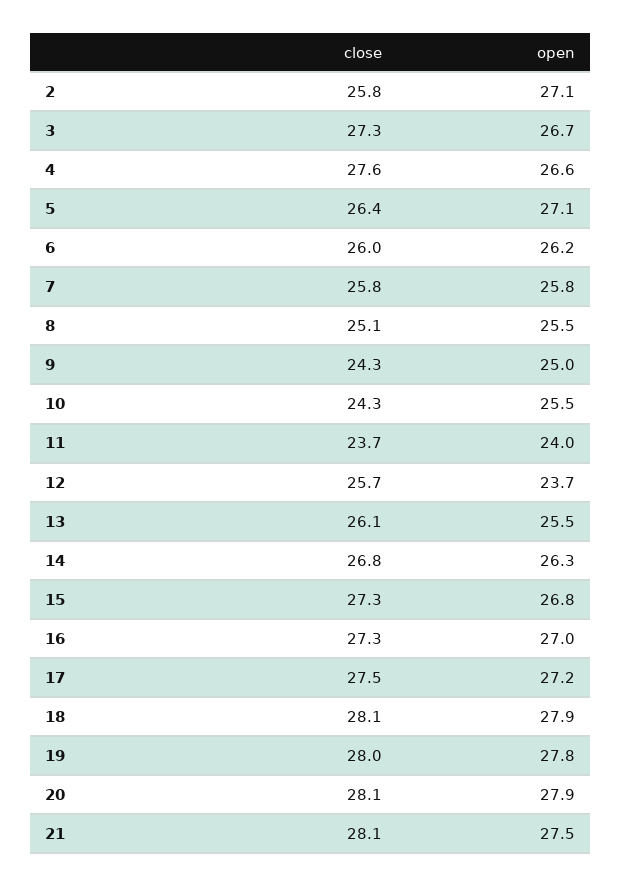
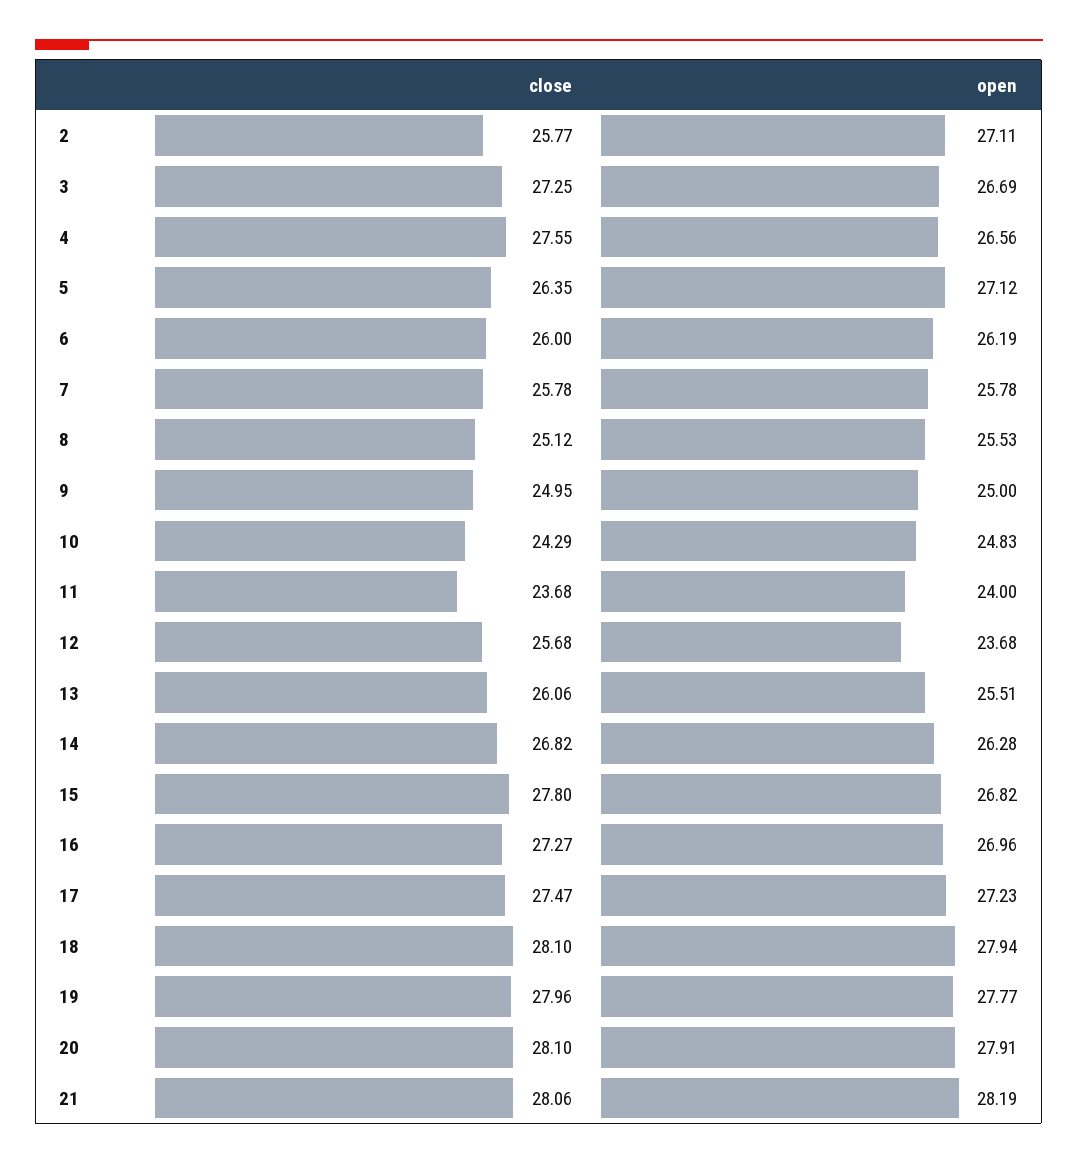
  {
    "close": {
      "2": 25.77,
      "3": 27.25,
      "4": 27.55,
      "5": 26.35,
      "6": 26,
      "7": 25.78,
      "8": 25.12,
-     "9": 24.3,
+     "9": 24.95,
      "10": 24.29,
      "11": 23.68,
      "12": 25.68,
      "13": 26.06,
      "14": 26.82,
-     "15": 27.3,
+     "15": 27.8,
      "16": 27.27,
      "17": 27.47,
      "18": 28.1,
      "19": 27.96,
      "20": 28.1,
      "21": 28.06
    },
    "open": {
      "2": 27.11,
      "3": 26.69,
      "4": 26.56,
      "5": 27.12,
      "6": 26.19,
      "7": 25.78,
      "8": 25.53,
      "9": 25,
-     "10": 25.5,
+     "10": 24.83,
      "11": 24,
      "12": 23.68,
      "13": 25.51,
      "14": 26.28,
      "15": 26.82,
      "16": 26.96,
      "17": 27.23,
      "18": 27.94,
      "19": 27.77,
      "20": 27.91,
-     "21": 27.5
+     "21": 28.19
    }
  }

